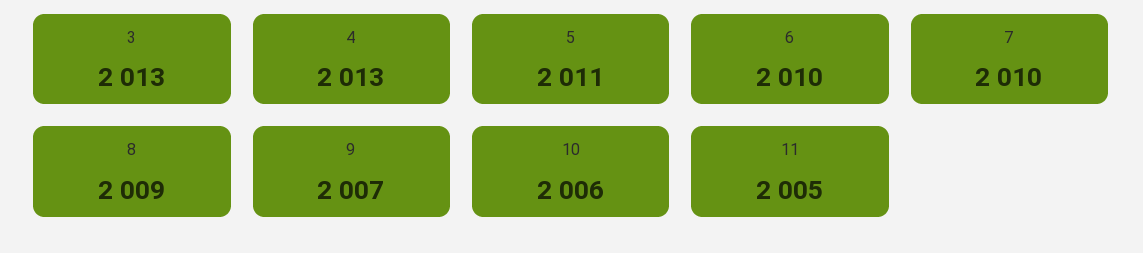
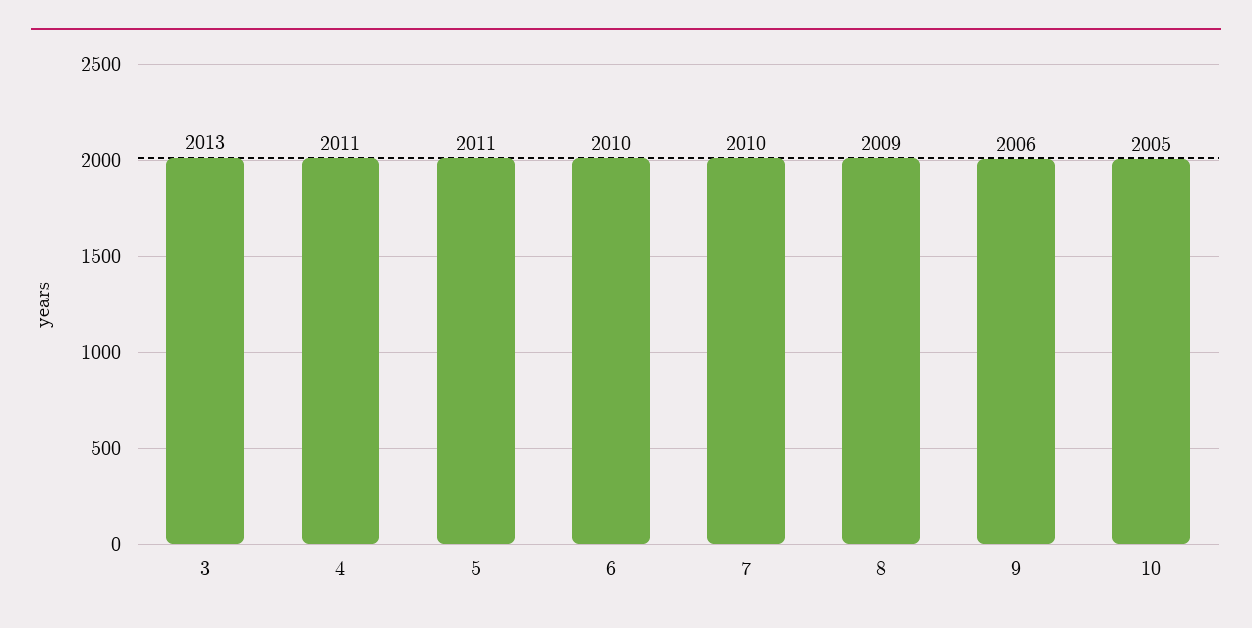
  {
    "3": 2013,
-   "4": 2013,
+   "4": 2011,
    "5": 2011,
    "6": 2010,
    "7": 2010,
    "8": 2009,
-   "9": 2007,
+   "9": 2006,
-   "10": 2006,
+   "10": 2005
-   "11": 2005
  }

